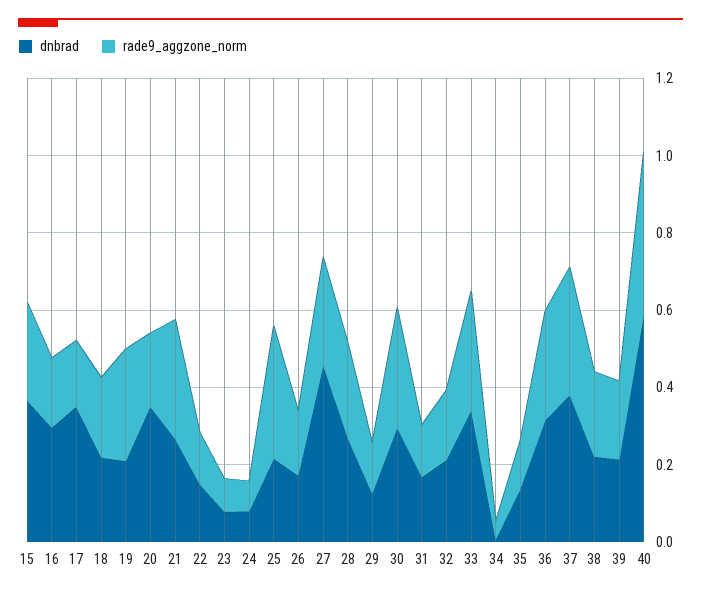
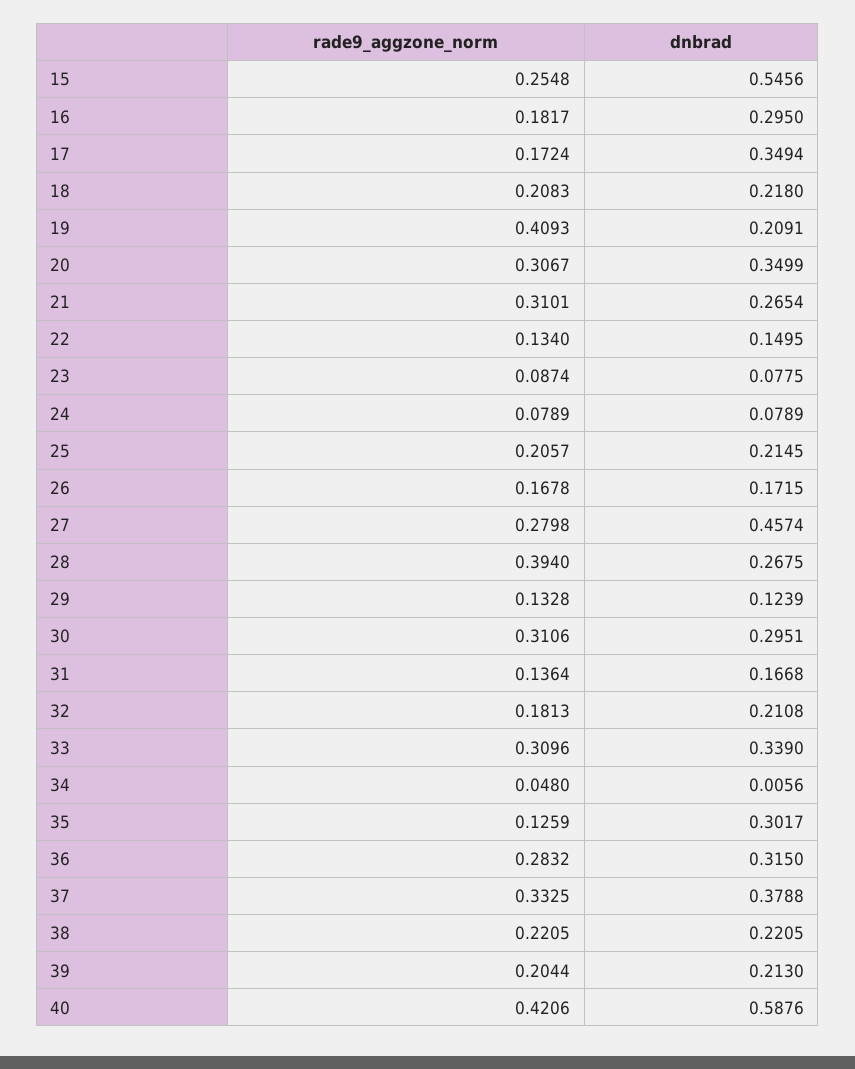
  {
    "dnbrad": {
-     "15": 0.35,
+     "15": 0.5456,
      "16": 0.295,
      "17": 0.3494,
      "18": 0.218,
      "19": 0.2091,
      "20": 0.3499,
      "21": 0.2654,
      "22": 0.1495,
      "23": 0.0775,
      "24": 0.0789,
      "25": 0.2145,
      "26": 0.1715,
      "27": 0.4574,
      "28": 0.2675,
      "29": 0.1239,
      "30": 0.2951,
      "31": 0.1668,
      "32": 0.2108,
      "33": 0.339,
      "34": 0.0056,
-     "35": 0.15,
+     "35": 0.3017,
      "36": 0.315,
      "37": 0.3788,
      "38": 0.2205,
      "39": 0.213,
      "40": 0.5876
    },
    "rade9_aggzone_norm": {
      "15": 0.2548,
      "16": 0.1817,
      "17": 0.1724,
      "18": 0.2083,
-     "19": 0.3,
+     "19": 0.4093,
-     "20": 0.2,
+     "20": 0.3067,
      "21": 0.3101,
      "22": 0.134,
      "23": 0.0874,
      "24": 0.0789,
-     "25": 0.35,
+     "25": 0.2057,
      "26": 0.1678,
      "27": 0.2798,
-     "28": 0.25,
+     "28": 0.394,
      "29": 0.1328,
      "30": 0.3106,
      "31": 0.1364,
      "32": 0.1813,
      "33": 0.3096,
      "34": 0.048,
      "35": 0.1259,
      "36": 0.2832,
      "37": 0.3325,
      "38": 0.2205,
      "39": 0.2044,
      "40": 0.4206
    }
  }

